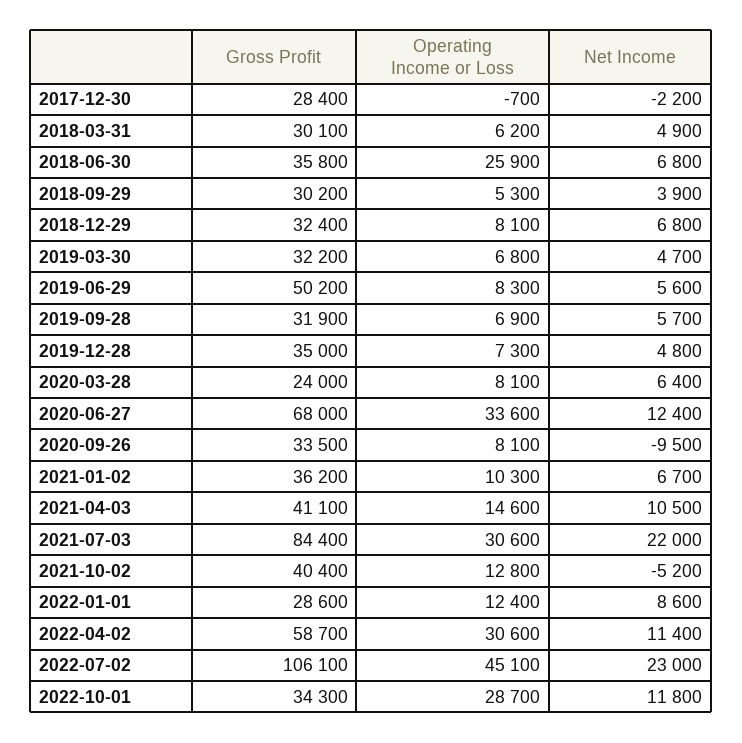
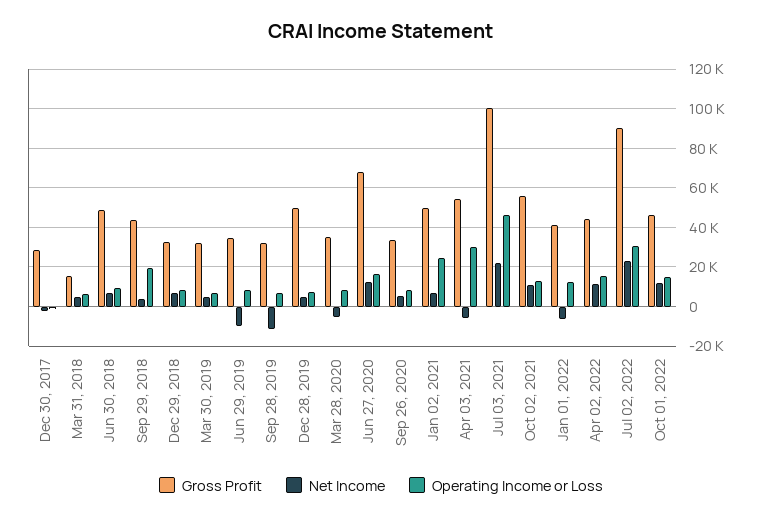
  {
    "Gross Profit": {
      "2017-12-30": 28400,
-     "2018-03-31": 30100,
+     "2018-03-31": 15000,
-     "2018-06-30": 35800,
+     "2018-06-30": 50000,
-     "2018-09-29": 30200,
+     "2018-09-29": 45000,
      "2018-12-29": 32400,
      "2019-03-30": 32200,
-     "2019-06-29": 50200,
+     "2019-06-29": 35000,
      "2019-09-28": 31900,
-     "2019-12-28": 35000,
+     "2019-12-28": 50000,
-     "2020-03-28": 24000,
+     "2020-03-28": 35000,
      "2020-06-27": 68000,
      "2020-09-26": 33500,
-     "2021-01-02": 36200,
+     "2021-01-02": 50000,
-     "2021-04-03": 41100,
+     "2021-04-03": 55000,
-     "2021-07-03": 84400,
+     "2021-07-03": 100000,
-     "2021-10-02": 40400,
+     "2021-10-02": 55000,
-     "2022-01-01": 28600,
+     "2022-01-01": 40000,
-     "2022-04-02": 58700,
+     "2022-04-02": 45000,
-     "2022-07-02": 106100,
+     "2022-07-02": 90000,
-     "2022-10-01": 34300
+     "2022-10-01": 45000
    },
    "Operating Income or Loss": {
      "2017-12-30": -700,
      "2018-03-31": 6200,
-     "2018-06-30": 25900,
+     "2018-06-30": 10000,
-     "2018-09-29": 5300,
+     "2018-09-29": 20000,
      "2018-12-29": 8100,
      "2019-03-30": 6800,
      "2019-06-29": 8300,
      "2019-09-28": 6900,
      "2019-12-28": 7300,
      "2020-03-28": 8100,
-     "2020-06-27": 33600,
+     "2020-06-27": 15000,
      "2020-09-26": 8100,
-     "2021-01-02": 10300,
+     "2021-01-02": 25000,
-     "2021-04-03": 14600,
+     "2021-04-03": 30000,
-     "2021-07-03": 30600,
+     "2021-07-03": 45000,
      "2021-10-02": 12800,
      "2022-01-01": 12400,
-     "2022-04-02": 30600,
+     "2022-04-02": 15000,
-     "2022-07-02": 45100,
+     "2022-07-02": 30000,
-     "2022-10-01": 28700
+     "2022-10-01": 15000
    },
    "Net Income": {
      "2017-12-30": -2200,
      "2018-03-31": 4900,
      "2018-06-30": 6800,
      "2018-09-29": 3900,
      "2018-12-29": 6800,
      "2019-03-30": 4700,
-     "2019-06-29": 5600,
+     "2019-06-29": -10000,
-     "2019-09-28": 5700,
+     "2019-09-28": -10000,
      "2019-12-28": 4800,
-     "2020-03-28": 6400,
+     "2020-03-28": -5000,
      "2020-06-27": 12400,
-     "2020-09-26": -9500,
+     "2020-09-26": 5000,
      "2021-01-02": 6700,
-     "2021-04-03": 10500,
+     "2021-04-03": -5000,
      "2021-07-03": 22000,
-     "2021-10-02": -5200,
+     "2021-10-02": 10000,
-     "2022-01-01": 8600,
+     "2022-01-01": -5000,
      "2022-04-02": 11400,
      "2022-07-02": 23000,
      "2022-10-01": 11800
    }
  }

